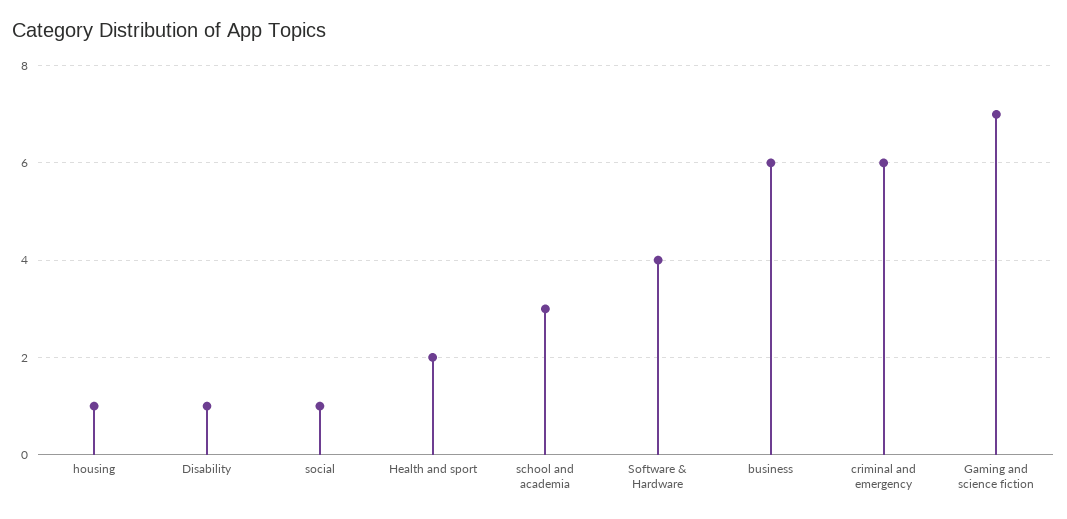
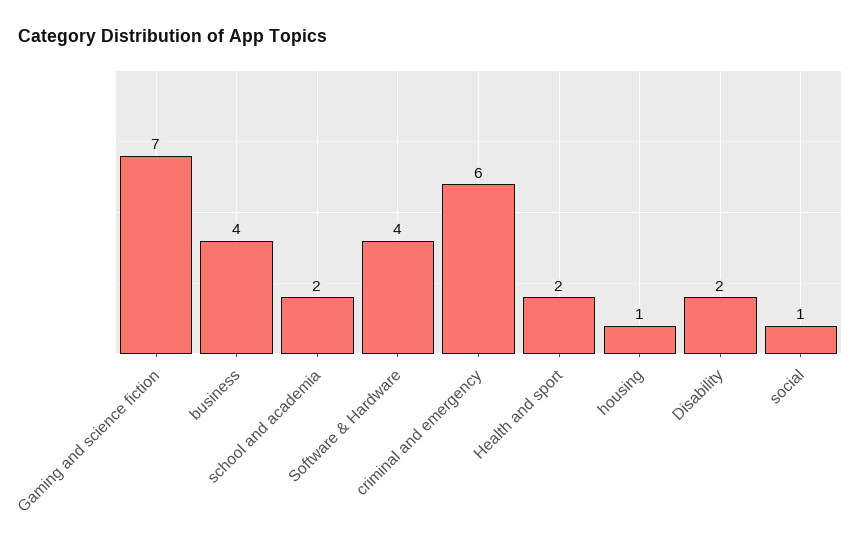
  {
    "housing": 1,
-   "Disability": 1,
+   "Disability": 2,
    "social": 1,
    "Health and sport": 2,
-   "school and academia": 3,
+   "school and academia": 2,
    "Software & Hardware": 4,
-   "business": 6,
+   "business": 4,
    "criminal and emergency": 6,
    "Gaming and science fiction": 7
  }

